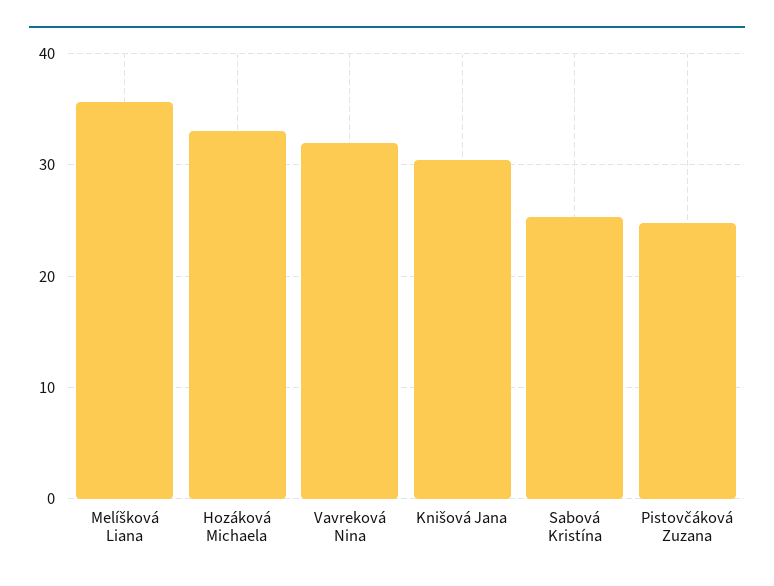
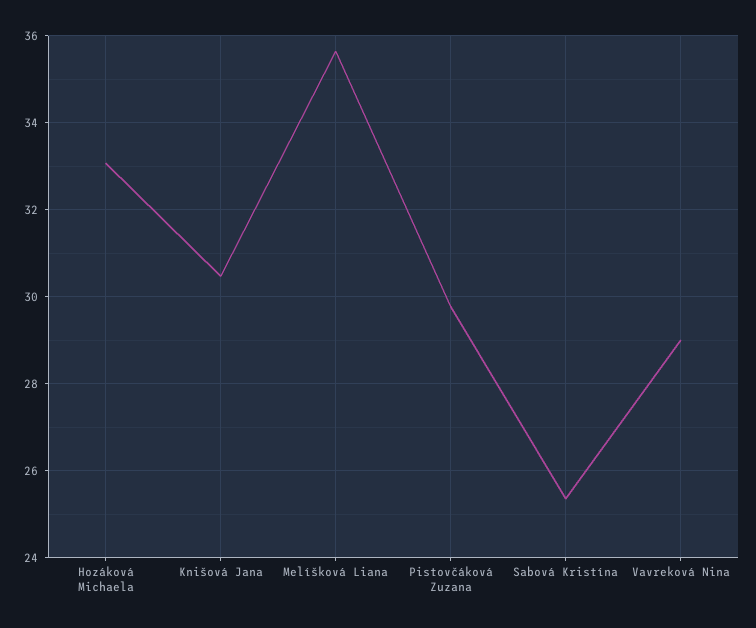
  {
    "Melíšková Liana": 35.6,
    "Hozáková Michaela": 33,
-   "Vavreková Nina": 32,
+   "Vavreková Nina": 29,
    "Knišová Jana": 30.4,
    "Sabová Kristína": 25.4,
-   "Pistovčáková Zuzana": 25
+   "Pistovčáková Zuzana": 29.8
  }

